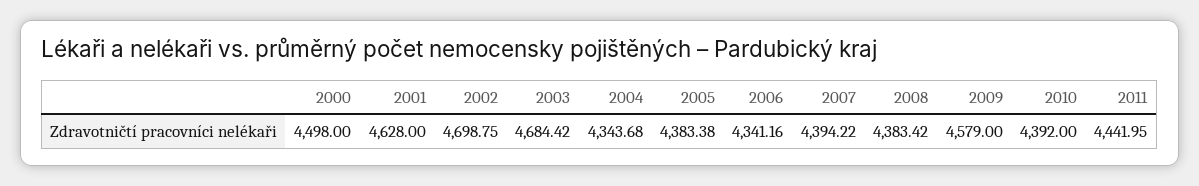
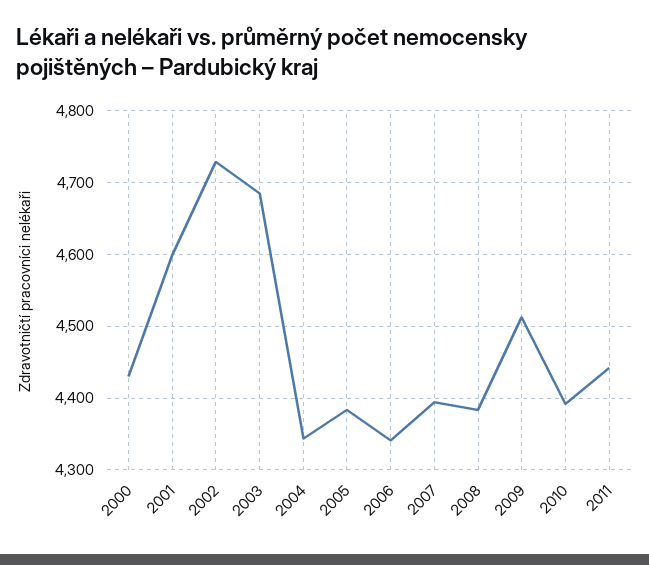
  {
-   "2000": 4498,
+   "2000": 4430,
-   "2001": 4628,
+   "2001": 4600,
-   "2002": 4698.75,
+   "2002": 4730,
    "2003": 4684.42,
    "2004": 4343.68,
    "2005": 4383.38,
    "2006": 4341.16,
    "2007": 4394.22,
    "2008": 4383.42,
-   "2009": 4579,
+   "2009": 4510,
    "2010": 4392,
    "2011": 4441.95
  }

